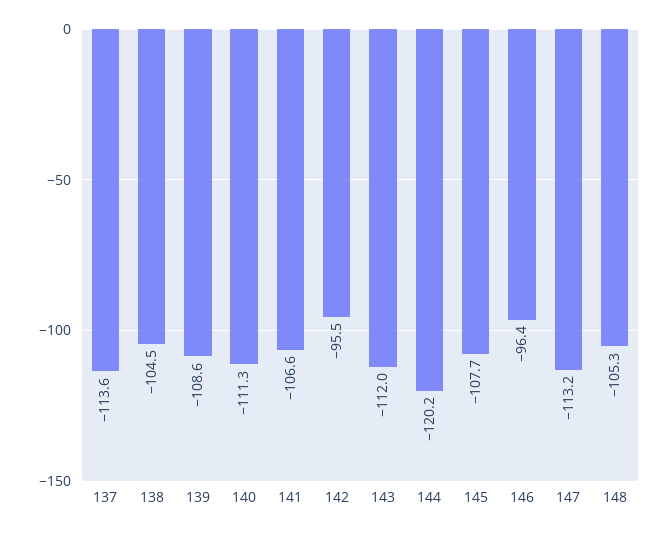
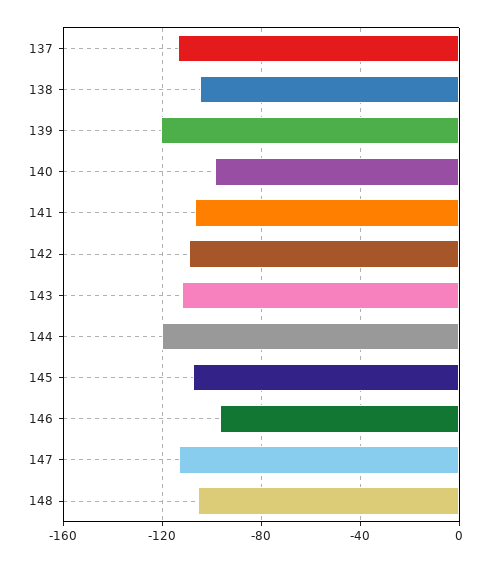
  {
    "137": -113.6,
    "138": -104.5,
-   "139": -108.6,
+   "139": -120,
-   "140": -111.3,
+   "140": -100,
    "141": -106.6,
-   "142": -95.5,
+   "142": -110,
    "143": -112,
    "144": -120.2,
    "145": -107.7,
    "146": -96.4,
    "147": -113.2,
    "148": -105.3
  }

